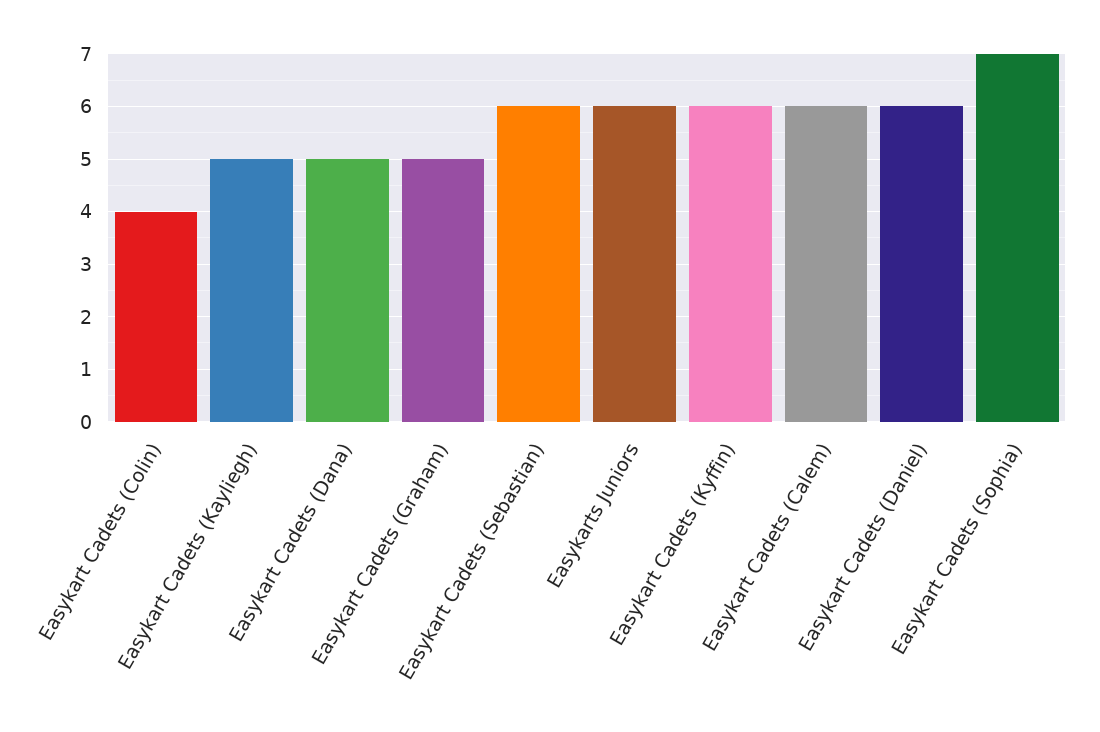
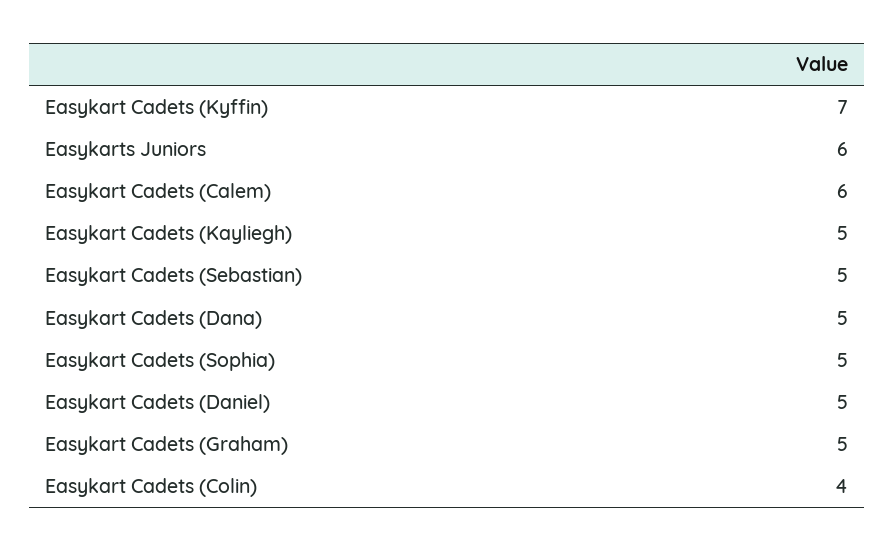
  {
    "Easykart Cadets (Colin)": 4,
    "Easykart Cadets (Kayliegh)": 5,
    "Easykart Cadets (Dana)": 5,
    "Easykart Cadets (Graham)": 5,
-   "Easykart Cadets (Sebastian)": 6,
+   "Easykart Cadets (Sebastian)": 5,
    "Easykarts Juniors": 6,
-   "Easykart Cadets (Kyffin)": 6,
+   "Easykart Cadets (Kyffin)": 7,
    "Easykart Cadets (Calem)": 6,
-   "Easykart Cadets (Daniel)": 6,
+   "Easykart Cadets (Daniel)": 5,
-   "Easykart Cadets (Sophia)": 7
+   "Easykart Cadets (Sophia)": 5
  }

